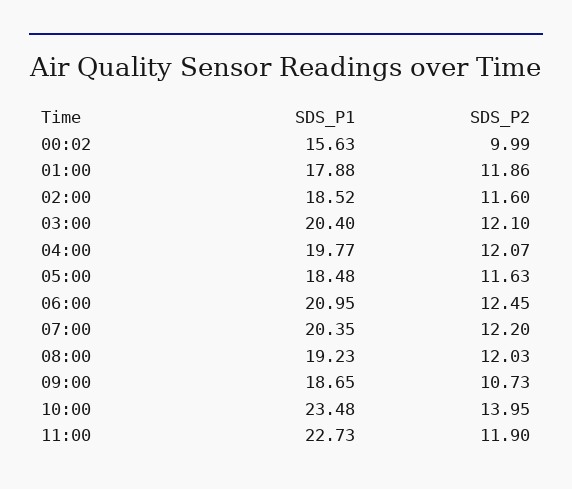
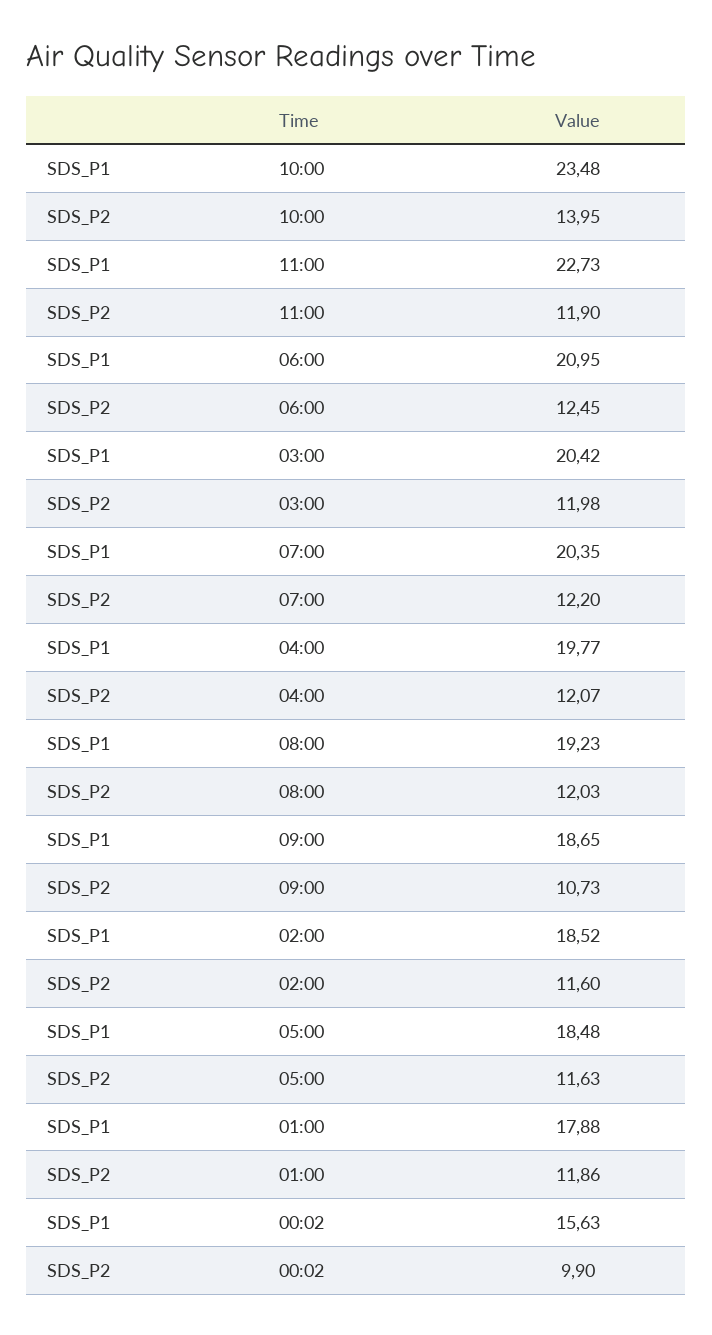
  {
    "SDS_P1": {
      "00:02": 15.63,
      "01:00": 17.88,
      "02:00": 18.52,
-     "03:00": 20.4,
+     "03:00": 20.42,
      "04:00": 19.77,
      "05:00": 18.48,
      "06:00": 20.95,
      "07:00": 20.35,
      "08:00": 19.23,
      "09:00": 18.65,
      "10:00": 23.48,
      "11:00": 22.73
    },
    "SDS_P2": {
-     "00:02": 9.99,
+     "00:02": 9.9,
      "01:00": 11.86,
      "02:00": 11.6,
-     "03:00": 12.1,
+     "03:00": 11.98,
      "04:00": 12.07,
      "05:00": 11.63,
      "06:00": 12.45,
      "07:00": 12.2,
      "08:00": 12.03,
      "09:00": 10.73,
      "10:00": 13.95,
      "11:00": 11.9
    }
  }

